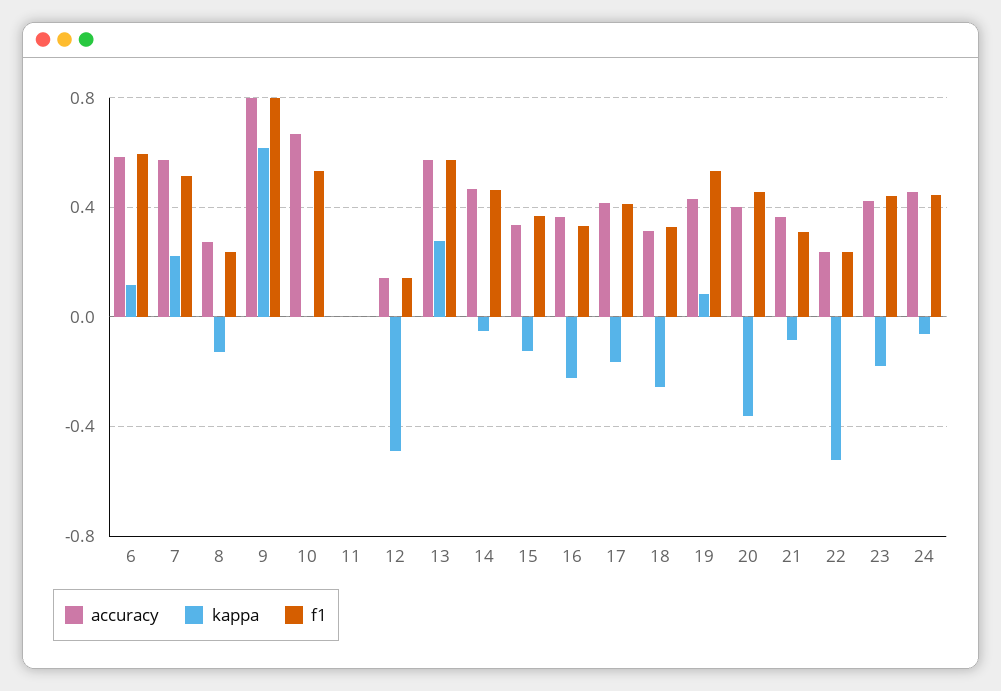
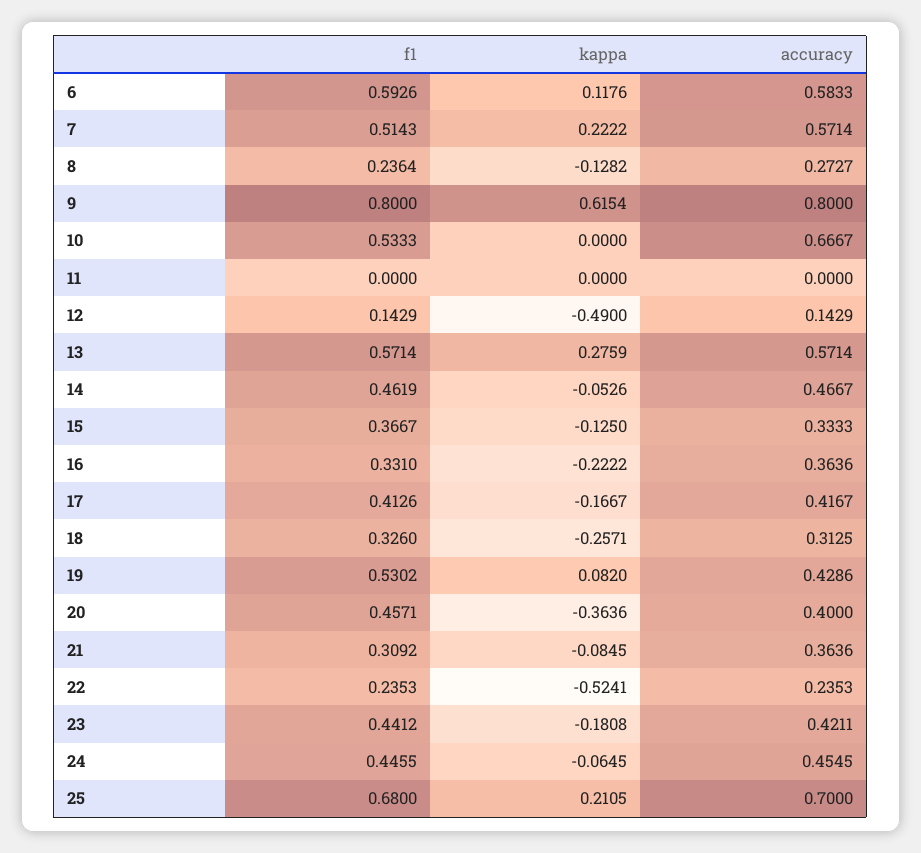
  {
    "accuracy": {
      "6": 0.5833,
      "7": 0.5714,
      "8": 0.2727,
      "9": 0.8,
      "10": 0.6667,
      "11": 0,
      "12": 0.1429,
      "13": 0.5714,
      "14": 0.4667,
      "15": 0.3333,
      "16": 0.3636,
      "17": 0.4167,
      "18": 0.3125,
      "19": 0.4286,
      "20": 0.4,
      "21": 0.3636,
      "22": 0.2353,
      "23": 0.4211,
-     "24": 0.4545
+     "24": 0.4545,
+     "25": 0.7
    },
    "kappa": {
      "6": 0.1176,
      "7": 0.2222,
      "8": -0.1282,
      "9": 0.6154,
      "10": 0,
      "11": 0,
      "12": -0.49,
      "13": 0.2759,
      "14": -0.0526,
      "15": -0.125,
      "16": -0.2222,
      "17": -0.1667,
      "18": -0.2571,
      "19": 0.082,
      "20": -0.3636,
      "21": -0.0845,
      "22": -0.5241,
      "23": -0.1808,
-     "24": -0.0645
+     "24": -0.0645,
+     "25": 0.2105
    },
    "f1": {
      "6": 0.5926,
      "7": 0.5143,
      "8": 0.2364,
      "9": 0.8,
      "10": 0.5333,
      "11": 0,
      "12": 0.1429,
      "13": 0.5714,
      "14": 0.4619,
      "15": 0.3667,
      "16": 0.331,
      "17": 0.4126,
      "18": 0.326,
      "19": 0.5302,
      "20": 0.4571,
      "21": 0.3092,
      "22": 0.2353,
      "23": 0.4412,
-     "24": 0.4455
+     "24": 0.4455,
+     "25": 0.68
    }
  }

